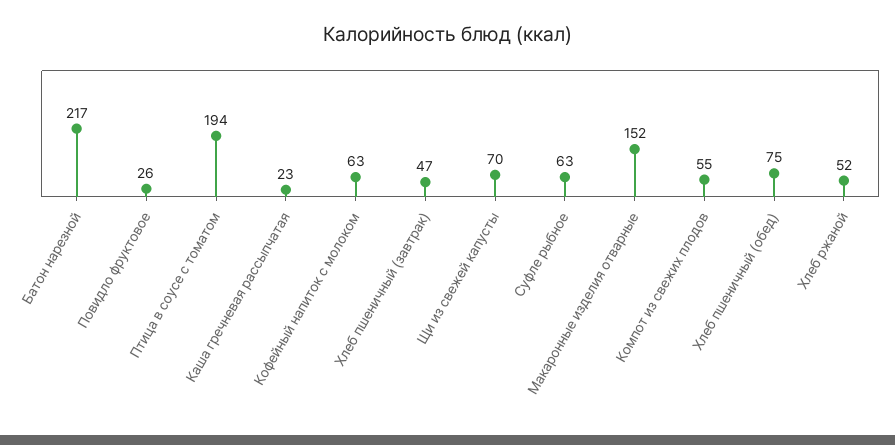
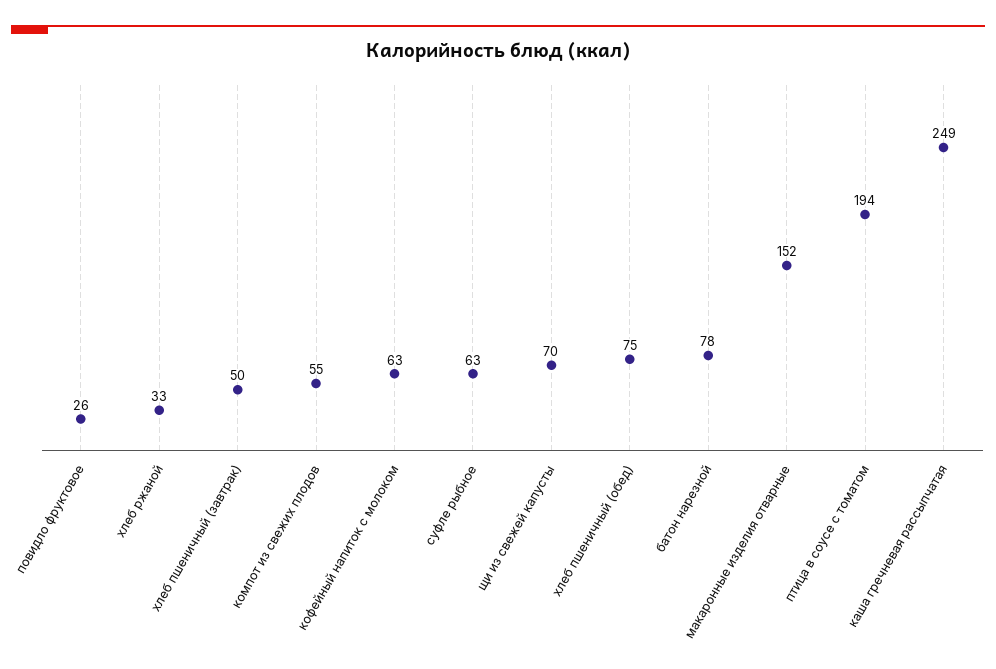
  {
-   "Батон нарезной": 217,
+   "Батон нарезной": 78,
    "Повидло фруктовое": 26,
    "Птица в соусе с томатом": 194,
-   "Каша гречневая рассыпчатая": 23,
+   "Каша гречневая рассыпчатая": 249,
    "Кофейный напиток с молоком": 63,
-   "Хлеб пшеничный (завтрак)": 47,
+   "Хлеб пшеничный (завтрак)": 50,
    "Щи из свежей капусты": 70,
    "Суфле рыбное": 63,
    "Макаронные изделия отварные": 152,
    "Компот из свежих плодов": 55,
    "Хлеб пшеничный (обед)": 75,
-   "Хлеб ржаной": 52
+   "Хлеб ржаной": 33
  }

